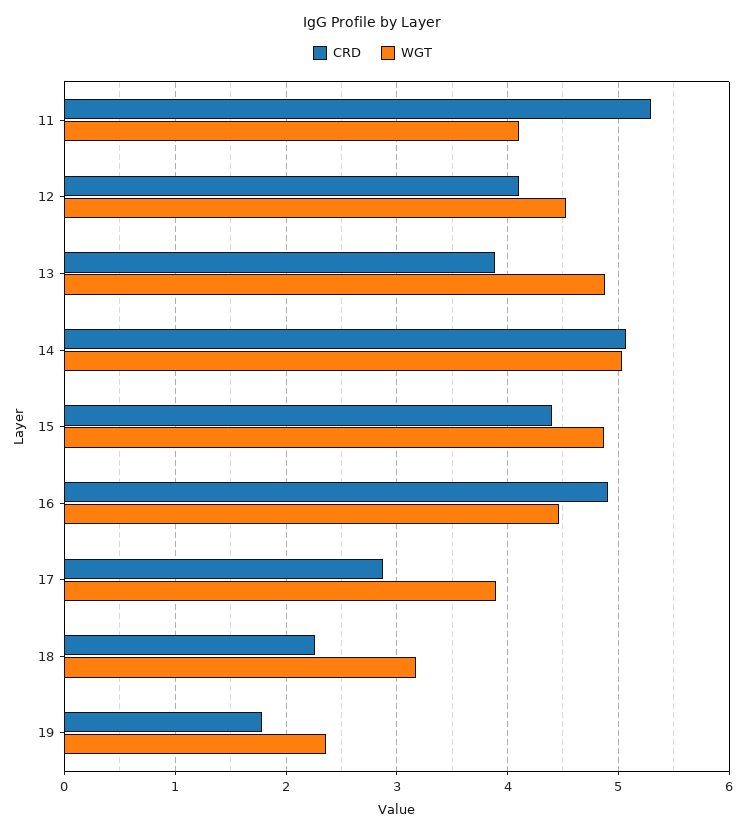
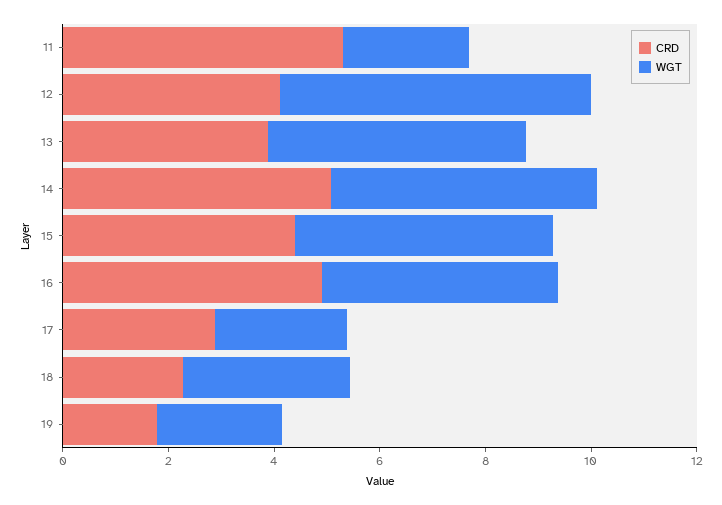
  {
    "CRD": {
      "11": 5.3,
      "12": 4.1,
      "13": 3.9,
      "14": 5.1,
      "15": 4.4,
      "16": 4.9,
      "17": 2.9,
      "18": 2.3,
      "19": 1.8
    },
    "WGT": {
-     "11": 4.1,
+     "11": 2.5,
-     "12": 4.5,
+     "12": 6,
      "13": 4.9,
      "14": 5,
      "15": 4.9,
      "16": 4.5,
-     "17": 3.9,
+     "17": 2.5,
      "18": 3.2,
      "19": 2.4
    }
  }

